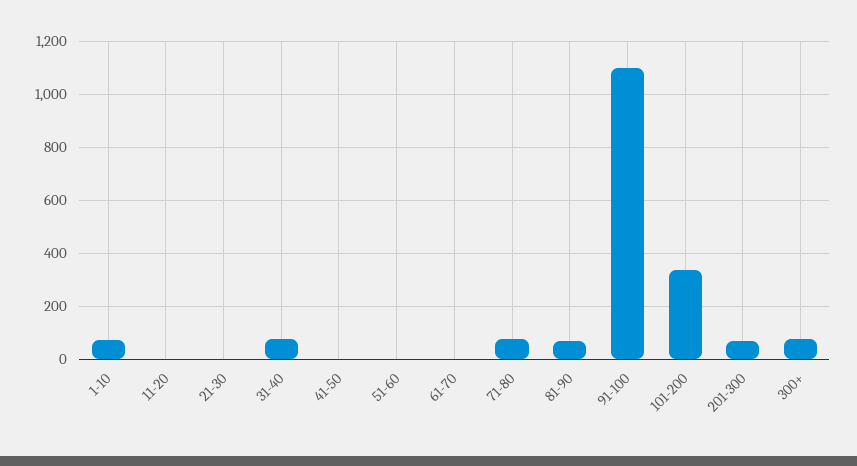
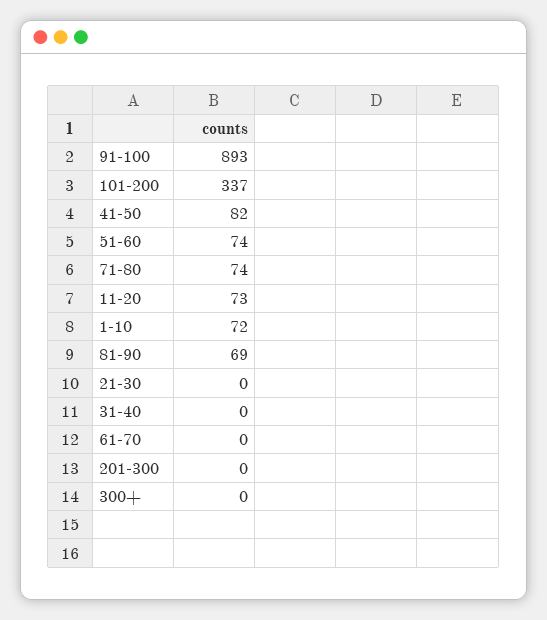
  {
    "1-10": 72,
-   "11-20": 0,
+   "11-20": 73,
    "21-30": 0,
-   "31-40": 75,
+   "31-40": 0,
-   "41-50": 0,
+   "41-50": 82,
-   "51-60": 0,
+   "51-60": 74,
    "61-70": 0,
    "71-80": 74,
    "81-90": 69,
-   "91-100": 1100,
+   "91-100": 893,
    "101-200": 337,
-   "201-300": 75,
+   "201-300": 0,
-   "300+": 75
+   "300+": 0
  }

